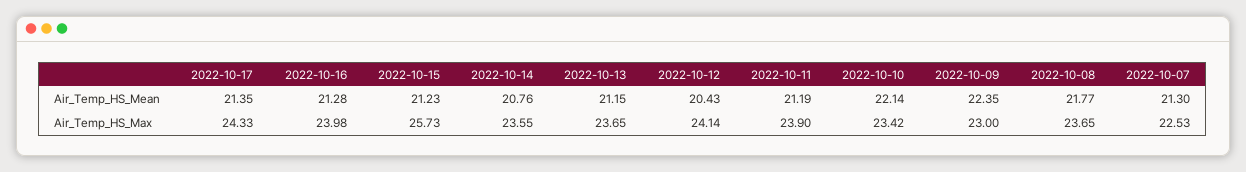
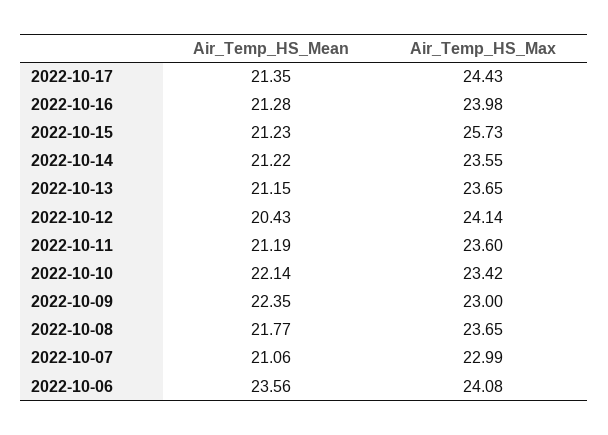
  {
    "2022-10-17": {
      "Air_Temp_HS_Mean": 21.35,
-     "Air_Temp_HS_Max": 24.33
+     "Air_Temp_HS_Max": 24.43
    },
    "2022-10-16": {
      "Air_Temp_HS_Mean": 21.28,
      "Air_Temp_HS_Max": 23.98
    },
    "2022-10-15": {
      "Air_Temp_HS_Mean": 21.23,
      "Air_Temp_HS_Max": 25.73
    },
    "2022-10-14": {
-     "Air_Temp_HS_Mean": 20.76,
+     "Air_Temp_HS_Mean": 21.22,
      "Air_Temp_HS_Max": 23.55
    },
    "2022-10-13": {
      "Air_Temp_HS_Mean": 21.15,
      "Air_Temp_HS_Max": 23.65
    },
    "2022-10-12": {
      "Air_Temp_HS_Mean": 20.43,
      "Air_Temp_HS_Max": 24.14
    },
    "2022-10-11": {
      "Air_Temp_HS_Mean": 21.19,
-     "Air_Temp_HS_Max": 23.9
+     "Air_Temp_HS_Max": 23.6
    },
    "2022-10-10": {
      "Air_Temp_HS_Mean": 22.14,
      "Air_Temp_HS_Max": 23.42
    },
    "2022-10-09": {
      "Air_Temp_HS_Mean": 22.35,
      "Air_Temp_HS_Max": 23
    },
    "2022-10-08": {
      "Air_Temp_HS_Mean": 21.77,
      "Air_Temp_HS_Max": 23.65
    },
    "2022-10-07": {
-     "Air_Temp_HS_Mean": 21.3,
+     "Air_Temp_HS_Mean": 21.06,
-     "Air_Temp_HS_Max": 22.53
+     "Air_Temp_HS_Max": 22.99
-   }
+   },
+   "2022-10-06": {
+     "Air_Temp_HS_Mean": 23.56,
+     "Air_Temp_HS_Max": 24.08
+   }
  }

